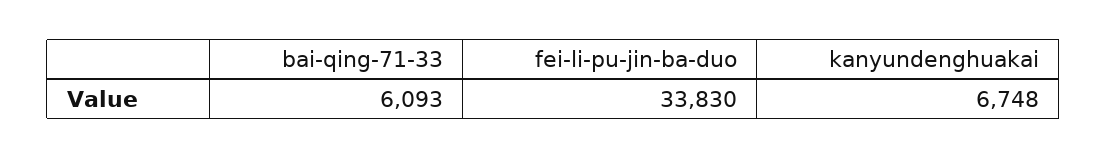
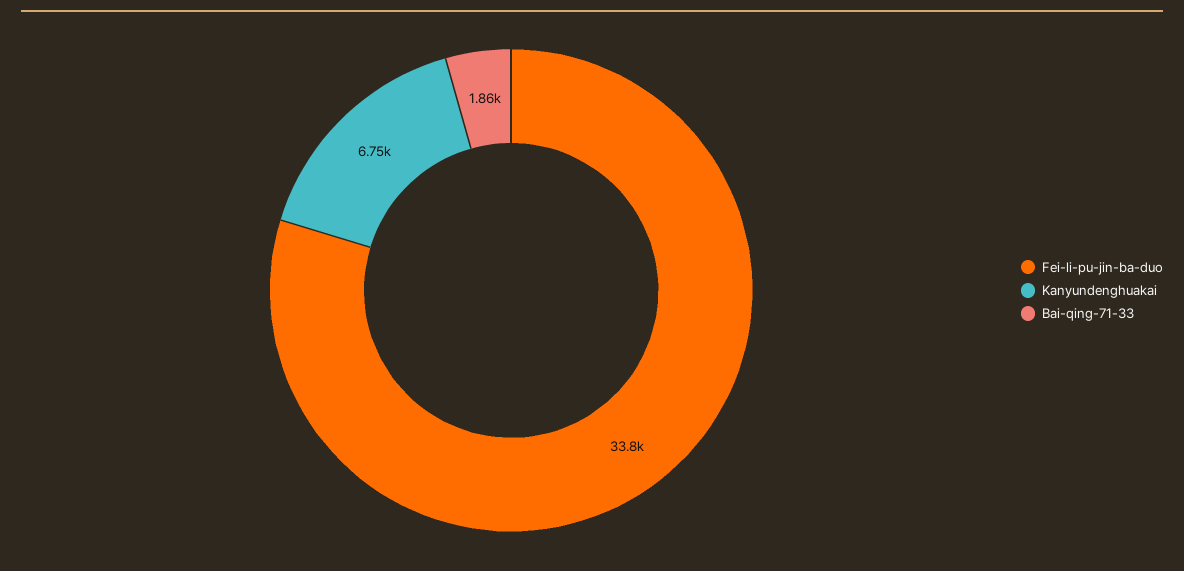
  {
-   "bai-qing-71-33": 6093,
+   "bai-qing-71-33": 1860,
    "fei-li-pu-jin-ba-duo": 33830,
    "kanyundenghuakai": 6748
  }

